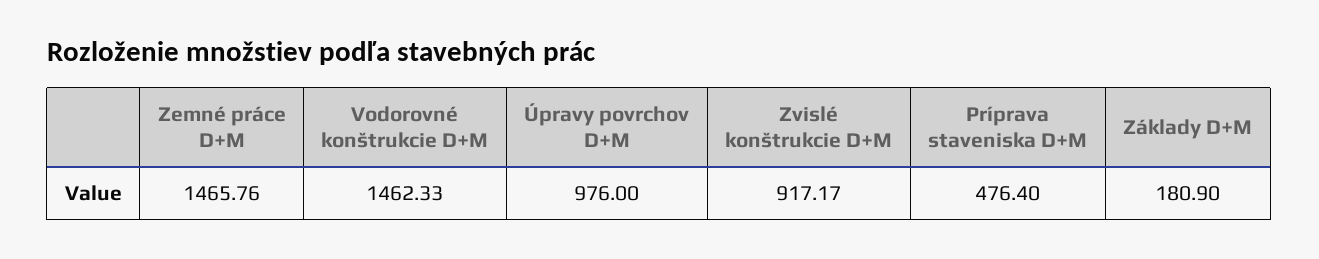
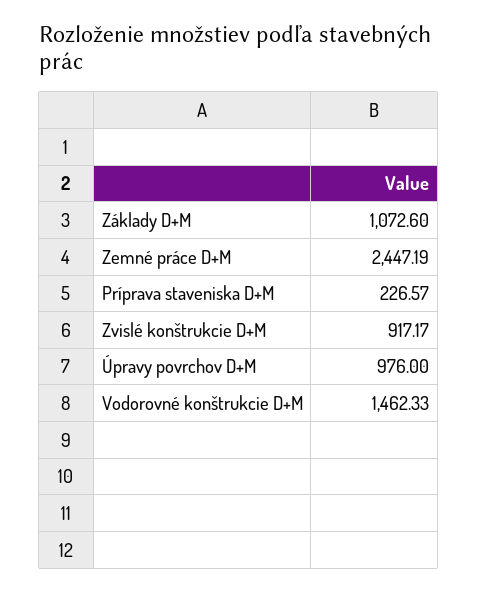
  {
-   "Zemné práce D+M": 1465.76,
+   "Zemné práce D+M": 2447.19,
    "Vodorovné konštrukcie D+M": 1462.33,
    "Úpravy povrchov D+M": 976,
    "Zvislé konštrukcie D+M": 917.17,
-   "Príprava staveniska D+M": 476.4,
+   "Príprava staveniska D+M": 226.57,
-   "Základy D+M": 180.9
+   "Základy D+M": 1072.6
  }

